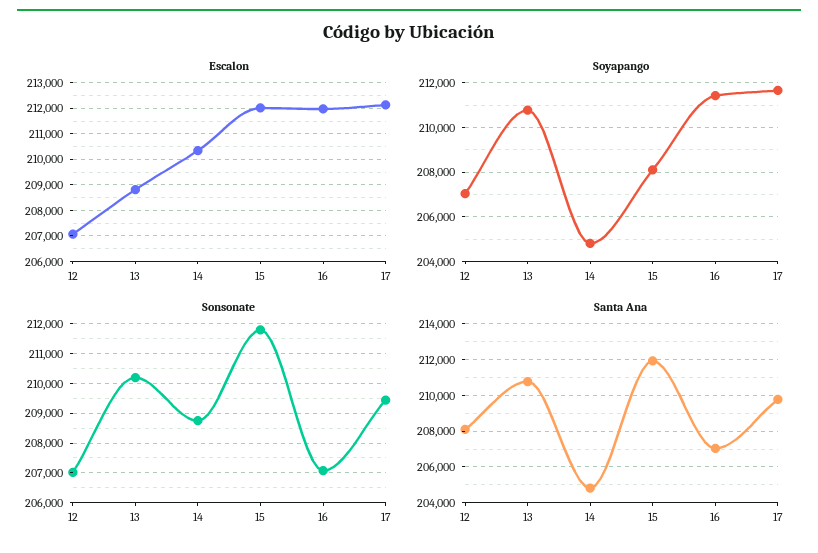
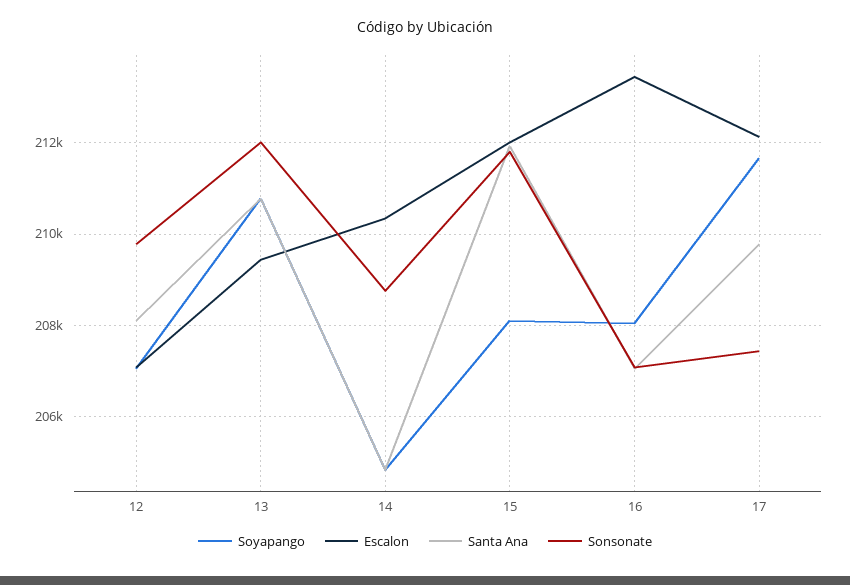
  {
    "Escalon": {
      "12": 207000,
-     "13": 208750,
+     "13": 209400,
      "14": 210400,
      "15": 212000,
-     "16": 212000,
+     "16": 213400,
      "17": 212200
    },
    "Soyapango": {
      "12": 207000,
      "13": 210800,
      "14": 204800,
      "15": 208000,
-     "16": 211500,
+     "16": 208000,
      "17": 211600
    },
    "Sonsonate": {
-     "12": 207000,
+     "12": 209800,
-     "13": 210250,
+     "13": 212000,
      "14": 208800,
      "15": 211800,
      "16": 207000,
-     "17": 209500
+     "17": 207400
    },
    "Santa Ana": {
      "12": 208000,
      "13": 210800,
      "14": 204800,
      "15": 212000,
      "16": 207000,
      "17": 209800
    }
  }

